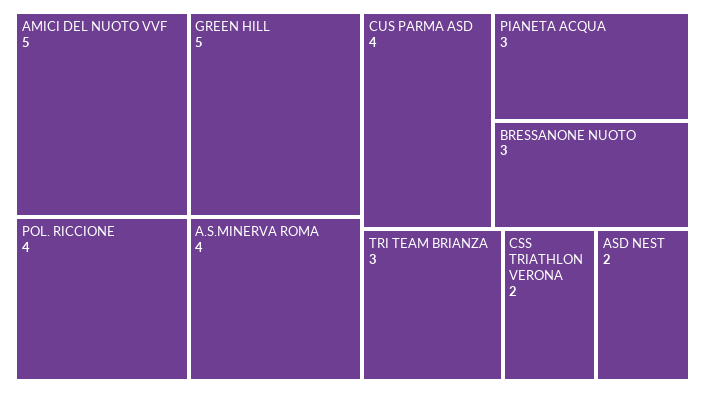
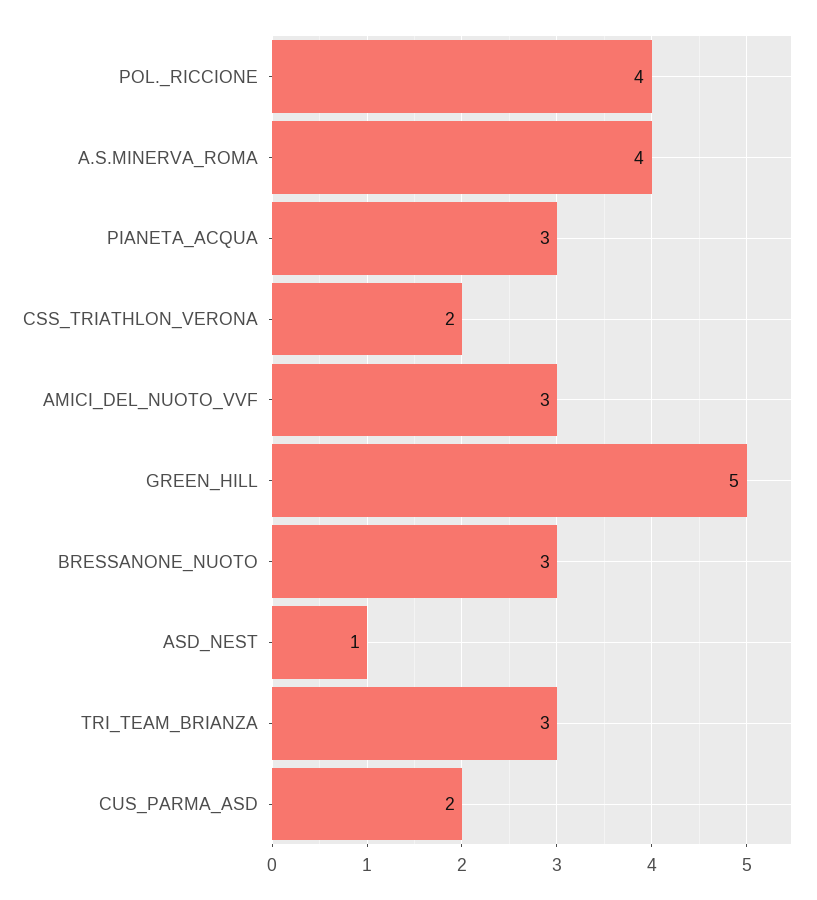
  {
-   "AMICI DEL NUOTO VVF": 5,
+   "AMICI DEL NUOTO VVF": 3,
    "GREEN HILL": 5,
    "POL. RICCIONE": 4,
    "A.S.MINERVA ROMA": 4,
-   "CUS PARMA ASD": 4,
+   "CUS PARMA ASD": 2,
    "PIANETA ACQUA": 3,
    "BRESSANONE NUOTO": 3,
    "TRI TEAM BRIANZA": 3,
    "CSS TRIATHLON VERONA": 2,
-   "ASD NEST": 2
+   "ASD NEST": 1
  }

